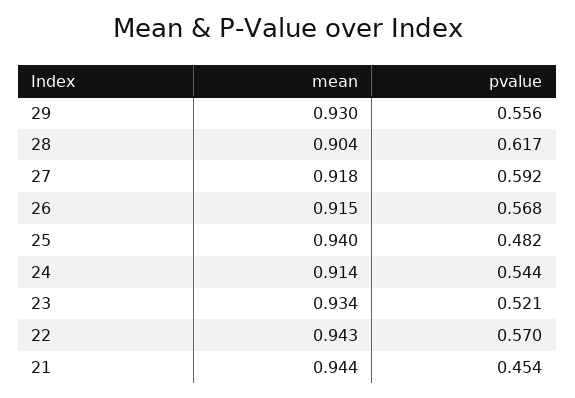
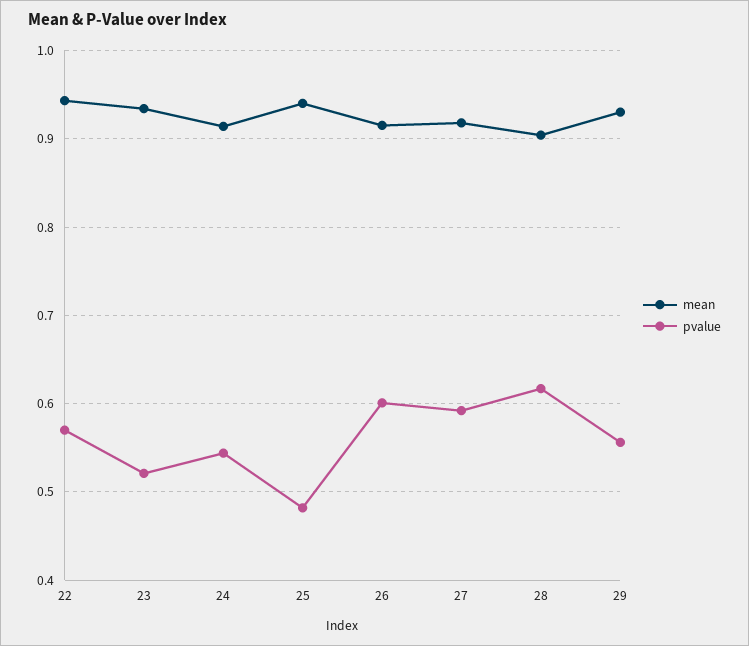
  {
    "mean": {
      "29": 0.93,
      "28": 0.904,
      "27": 0.918,
      "26": 0.915,
      "25": 0.94,
      "24": 0.914,
      "23": 0.934,
-     "22": 0.943,
+     "22": 0.943
-     "21": 0.944
    },
    "pvalue": {
      "29": 0.556,
      "28": 0.617,
      "27": 0.592,
-     "26": 0.568,
+     "26": 0.6,
      "25": 0.482,
      "24": 0.544,
      "23": 0.521,
-     "22": 0.57,
+     "22": 0.57
-     "21": 0.454
    }
  }

